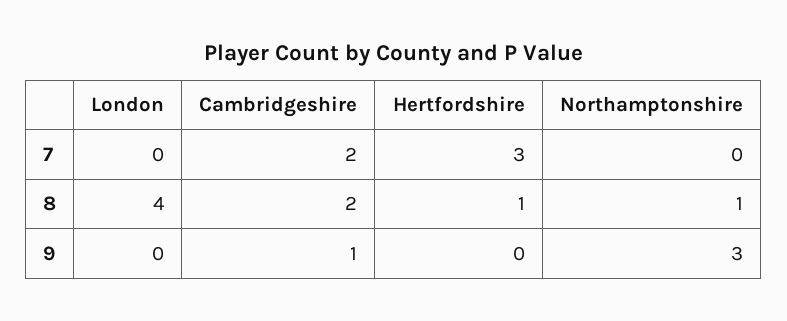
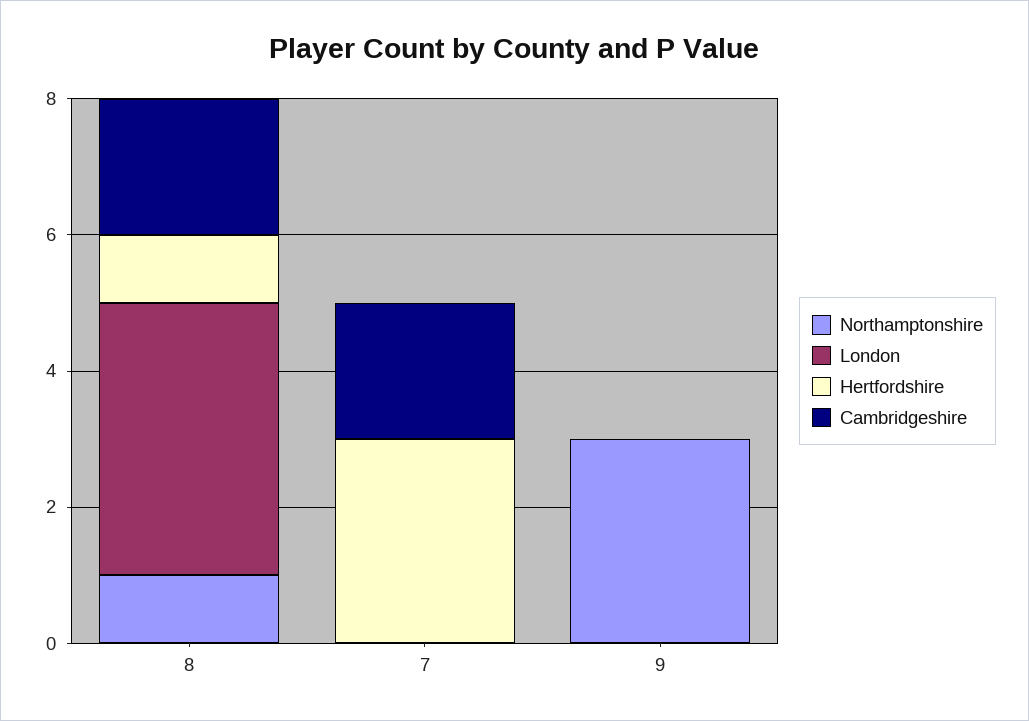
  {
    "London": {
      "7": 0,
      "8": 4,
      "9": 0
    },
    "Cambridgeshire": {
      "7": 2,
      "8": 2,
-     "9": 1
+     "9": 0
    },
    "Hertfordshire": {
      "7": 3,
      "8": 1,
      "9": 0
    },
    "Northamptonshire": {
      "7": 0,
      "8": 1,
      "9": 3
    }
  }

